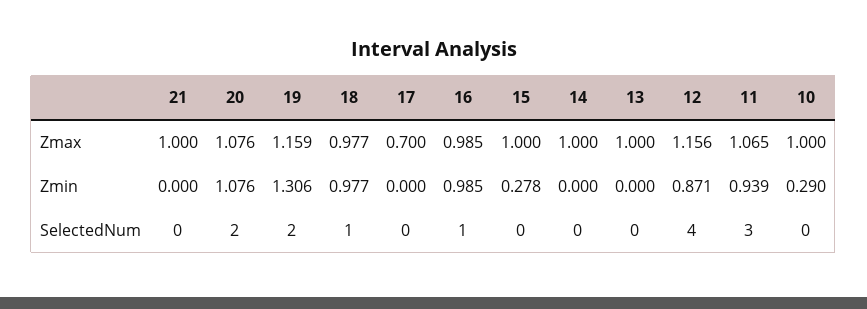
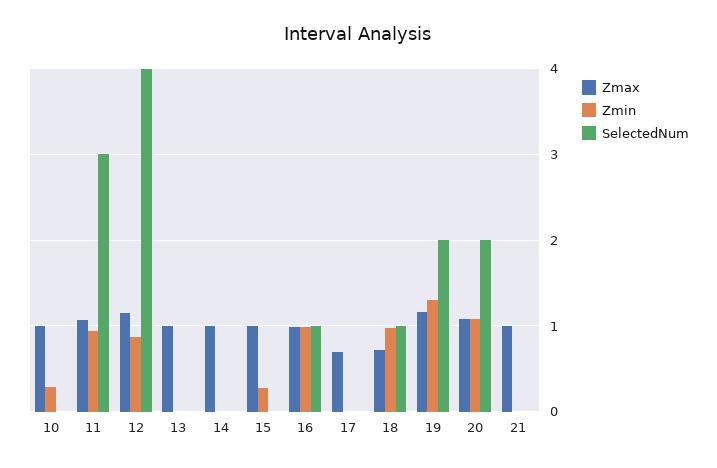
  {
    "Zmax": {
      "21": 1,
      "20": 1.076,
      "19": 1.159,
-     "18": 0.977,
+     "18": 0.7,
      "17": 0.7,
      "16": 0.985,
      "15": 1,
      "14": 1,
      "13": 1,
      "12": 1.156,
      "11": 1.065,
      "10": 1
    },
    "Zmin": {
      "21": 0,
      "20": 1.076,
      "19": 1.306,
      "18": 0.977,
      "17": 0,
      "16": 0.985,
      "15": 0.278,
      "14": 0,
      "13": 0,
      "12": 0.871,
      "11": 0.939,
      "10": 0.29
    },
    "SelectedNum": {
      "21": 0,
      "20": 2,
      "19": 2,
      "18": 1,
      "17": 0,
      "16": 1,
      "15": 0,
      "14": 0,
      "13": 0,
      "12": 4,
      "11": 3,
      "10": 0
    }
  }

